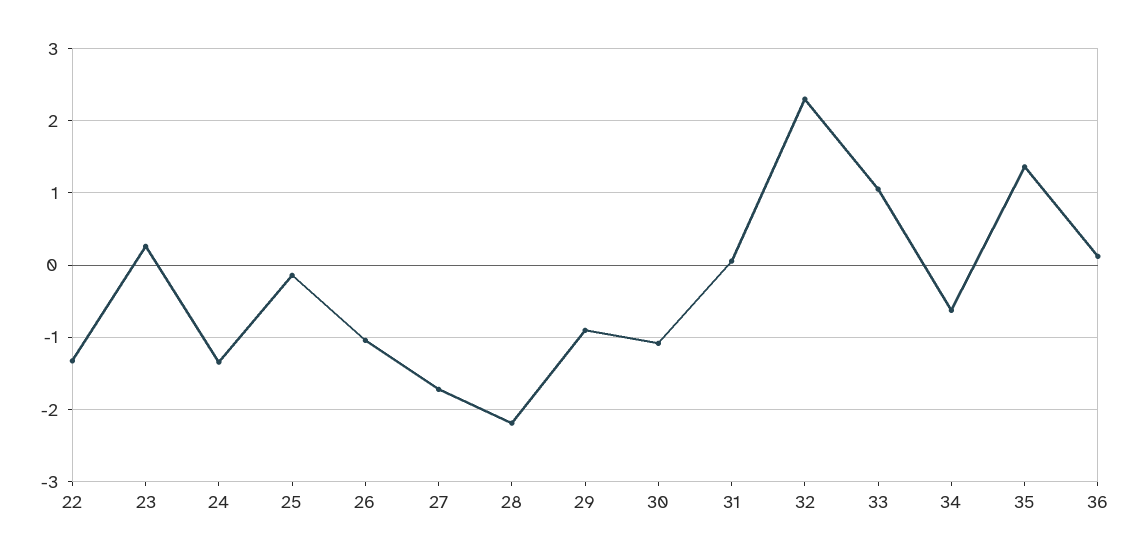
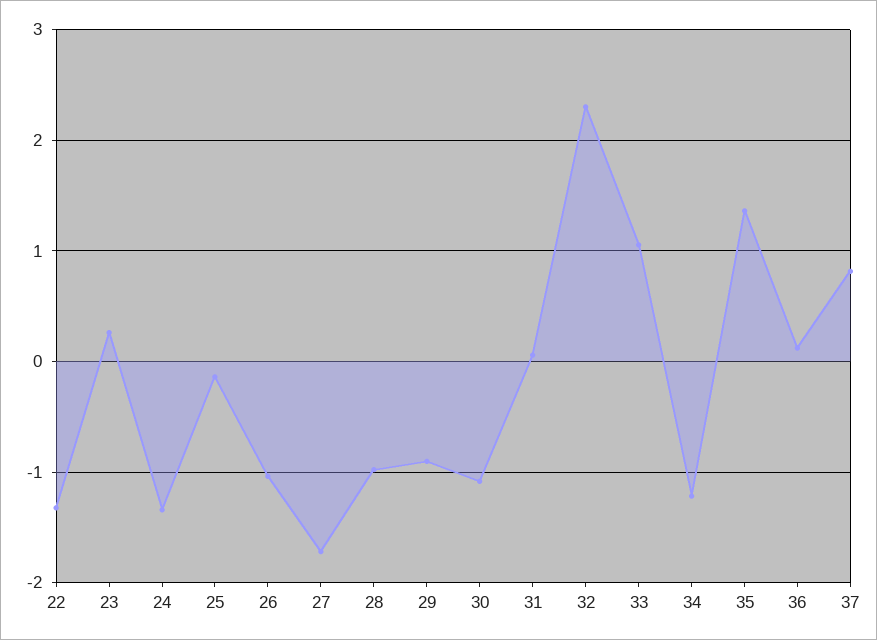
  {
    "22": -1.3,
    "23": 0.3,
    "24": -1.3,
    "25": -0.1,
    "26": -1,
    "27": -1.7,
-   "28": -2.2,
+   "28": -1,
    "29": -0.9,
    "30": -1.1,
    "31": 0.1,
    "32": 2.3,
    "33": 1.1,
-   "34": -0.6,
+   "34": -1.2,
    "35": 1.4,
-   "36": 0.1
+   "36": 0.1,
+   "37": 0.8
  }

